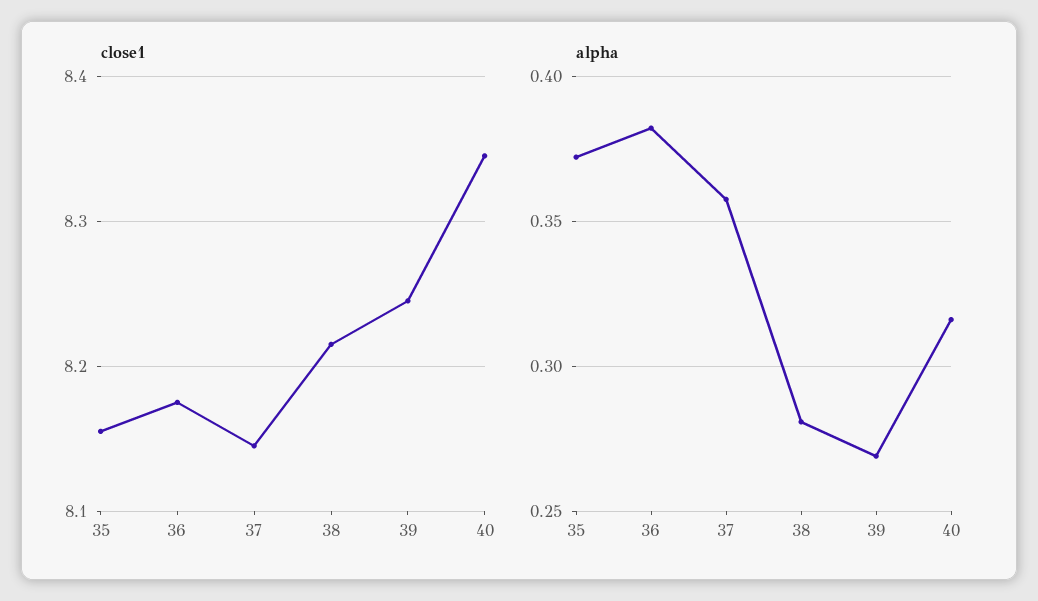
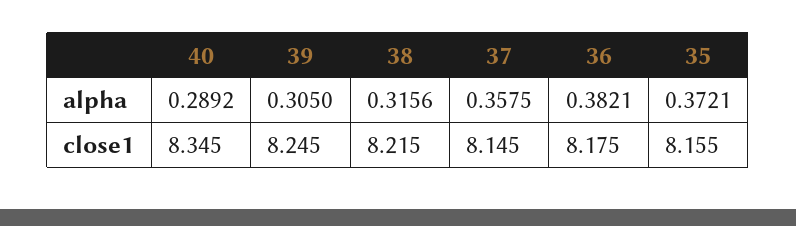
  {
    "close1": {
      "35": 8.155,
      "36": 8.175,
      "37": 8.145,
      "38": 8.215,
      "39": 8.245,
      "40": 8.345
    },
    "alpha": {
      "35": 0.3721,
      "36": 0.3821,
      "37": 0.3575,
-     "38": 0.28,
+     "38": 0.3156,
-     "39": 0.27,
+     "39": 0.305,
-     "40": 0.315
+     "40": 0.2892
    }
  }

